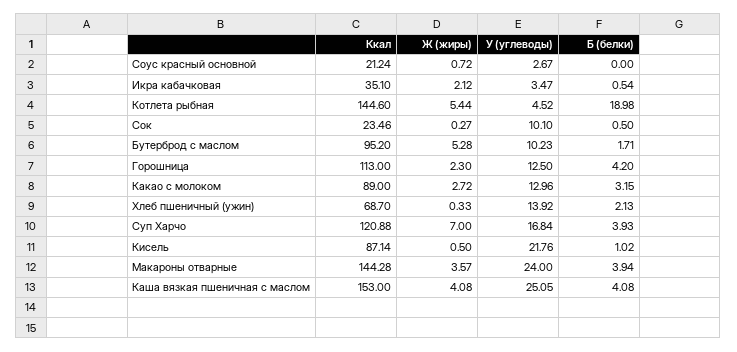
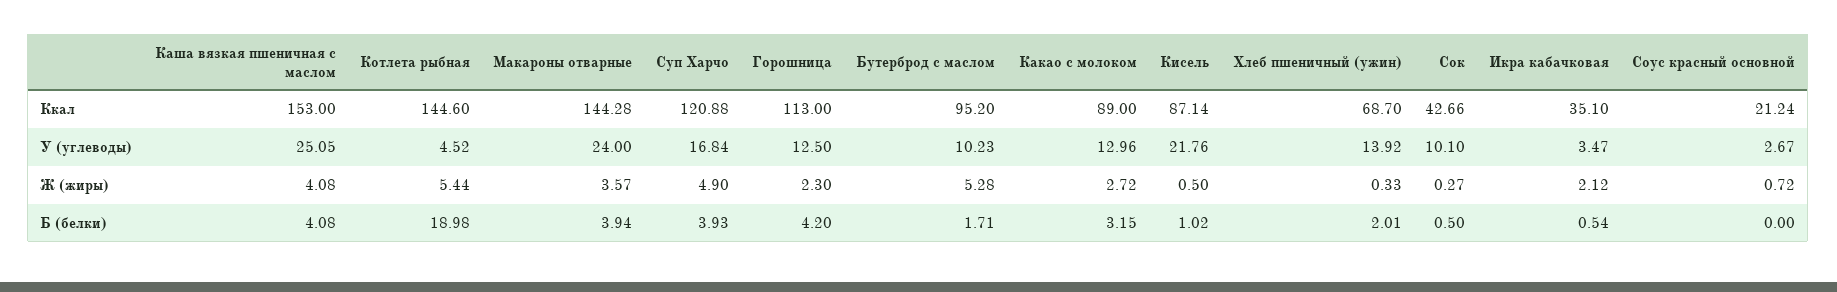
  {
    "Ккал": {
      "Соус красный основной": 21.24,
      "Икра кабачковая": 35.1,
      "Котлета рыбная": 144.6,
-     "Сок": 23.46,
+     "Сок": 42.66,
      "Бутерброд с маслом": 95.2,
      "Горошница": 113,
      "Какао с молоком": 89,
      "Хлеб пшеничный (ужин)": 68.7,
      "Суп Харчо": 120.88,
      "Кисель": 87.14,
      "Макароны отварные": 144.28,
      "Каша вязкая пшеничная с маслом": 153
    },
    "Ж (жиры)": {
      "Соус красный основной": 0.72,
      "Икра кабачковая": 2.12,
      "Котлета рыбная": 5.44,
      "Сок": 0.27,
      "Бутерброд с маслом": 5.28,
      "Горошница": 2.3,
      "Какао с молоком": 2.72,
      "Хлеб пшеничный (ужин)": 0.33,
-     "Суп Харчо": 7,
+     "Суп Харчо": 4.9,
      "Кисель": 0.5,
      "Макароны отварные": 3.57,
      "Каша вязкая пшеничная с маслом": 4.08
    },
    "У (углеводы)": {
      "Соус красный основной": 2.67,
      "Икра кабачковая": 3.47,
      "Котлета рыбная": 4.52,
      "Сок": 10.1,
      "Бутерброд с маслом": 10.23,
      "Горошница": 12.5,
      "Какао с молоком": 12.96,
      "Хлеб пшеничный (ужин)": 13.92,
      "Суп Харчо": 16.84,
      "Кисель": 21.76,
      "Макароны отварные": 24,
      "Каша вязкая пшеничная с маслом": 25.05
    },
    "Б (белки)": {
      "Соус красный основной": 0,
      "Икра кабачковая": 0.54,
      "Котлета рыбная": 18.98,
      "Сок": 0.5,
      "Бутерброд с маслом": 1.71,
      "Горошница": 4.2,
      "Какао с молоком": 3.15,
-     "Хлеб пшеничный (ужин)": 2.13,
+     "Хлеб пшеничный (ужин)": 2.01,
      "Суп Харчо": 3.93,
      "Кисель": 1.02,
      "Макароны отварные": 3.94,
      "Каша вязкая пшеничная с маслом": 4.08
    }
  }

